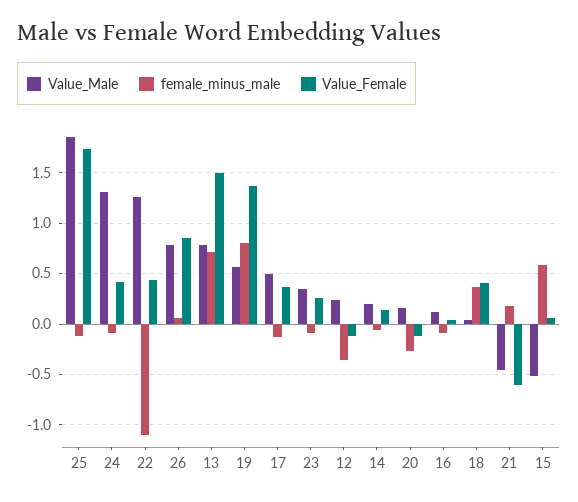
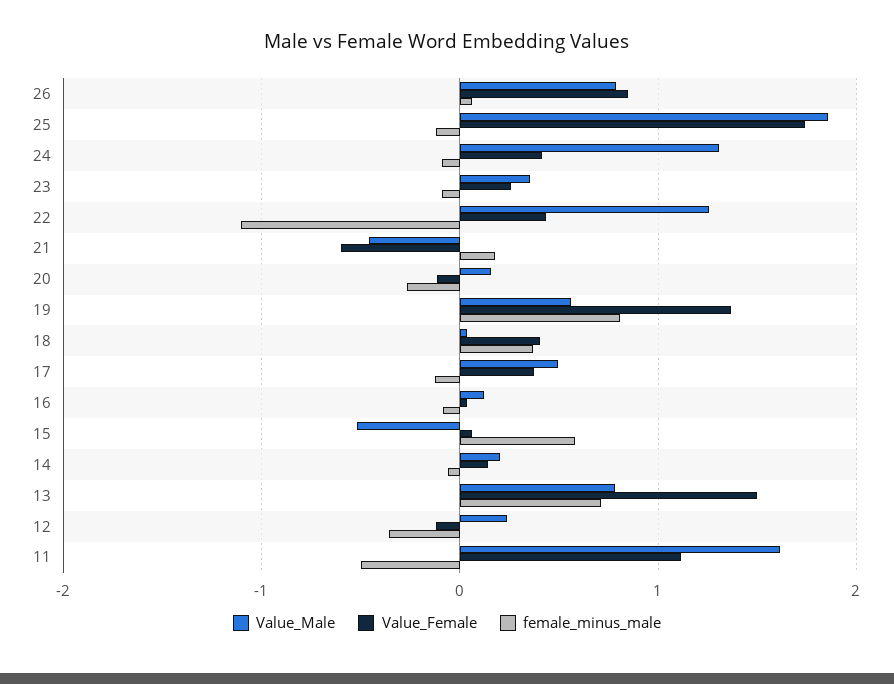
  {
    "Value_Male": {
      "25": 1.9,
      "24": 1.3,
      "22": 1.3,
      "26": 0.8,
      "13": 0.8,
      "19": 0.6,
      "17": 0.5,
      "23": 0.4,
      "12": 0.2,
      "14": 0.2,
      "20": 0.2,
      "16": 0.1,
      "18": 0,
      "21": -0.5,
-     "15": -0.5
+     "15": -0.5,
+     "11": 1.6
    },
    "female_minus_male": {
      "25": -0.1,
      "24": -0.1,
      "22": -1.1,
      "26": 0.1,
      "13": 0.7,
      "19": 0.8,
      "17": -0.1,
      "23": -0.1,
      "12": -0.4,
      "14": -0.1,
      "20": -0.3,
      "16": -0.1,
      "18": 0.4,
      "21": 0.2,
-     "15": 0.6
+     "15": 0.6,
+     "11": -0.5
    },
    "Value_Female": {
      "25": 1.7,
      "24": 0.4,
      "22": 0.4,
      "26": 0.9,
      "13": 1.5,
      "19": 1.4,
      "17": 0.4,
      "23": 0.3,
      "12": -0.1,
      "14": 0.1,
      "20": -0.1,
      "16": 0,
      "18": 0.4,
      "21": -0.6,
-     "15": 0.1
+     "15": 0.1,
+     "11": 1.1
    }
  }

